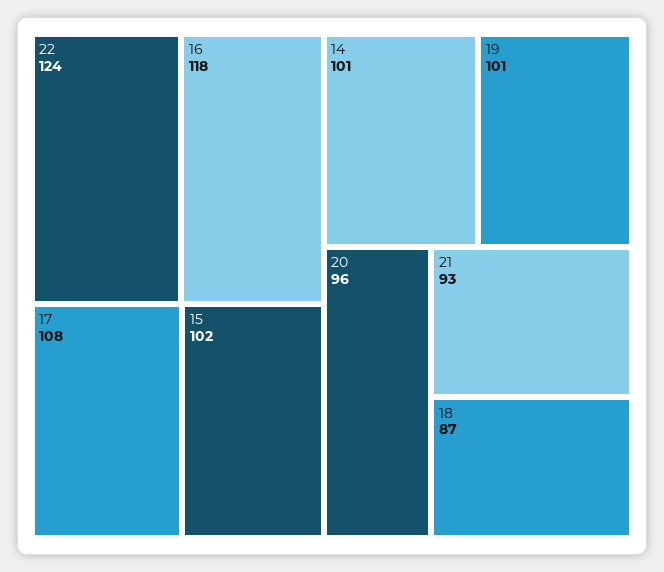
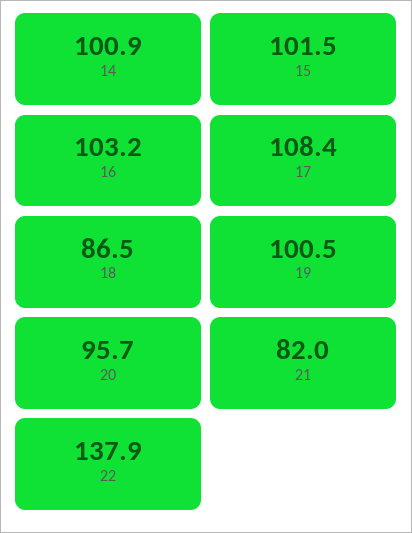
  {
-   "22": 124,
+   "22": 137.9,
-   "16": 118,
+   "16": 103.2,
    "17": 108.4,
    "15": 101.5,
    "14": 100.9,
    "19": 100.5,
    "20": 95.7,
-   "21": 93,
+   "21": 82,
    "18": 86.5
  }

